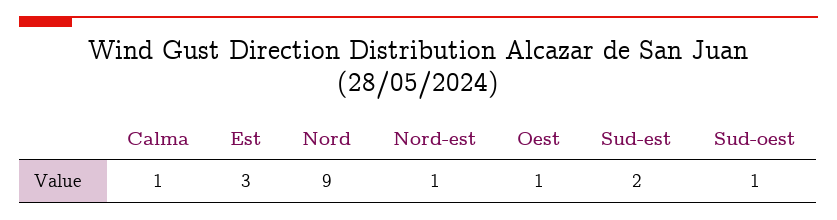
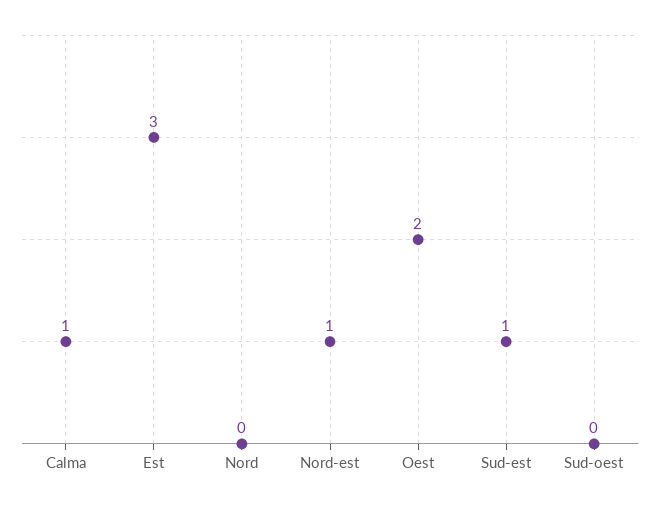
  {
    "Calma": 1,
    "Est": 3,
-   "Nord": 9,
+   "Nord": 0,
    "Nord-est": 1,
-   "Oest": 1,
+   "Oest": 2,
-   "Sud-est": 2,
+   "Sud-est": 1,
-   "Sud-oest": 1
+   "Sud-oest": 0
  }

